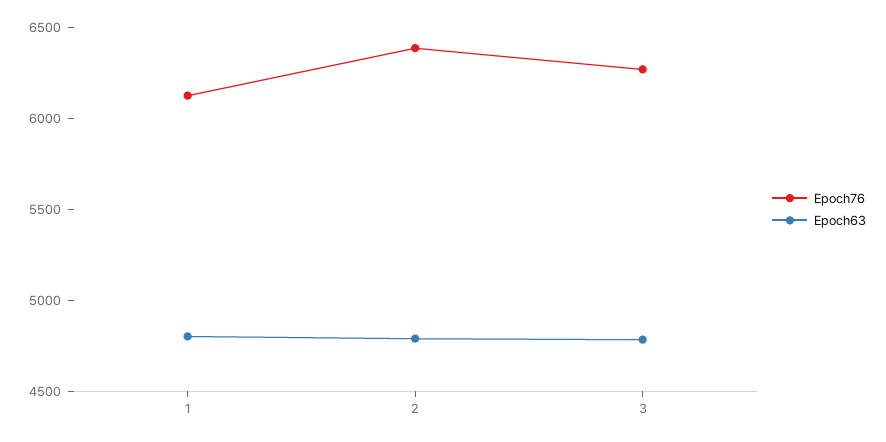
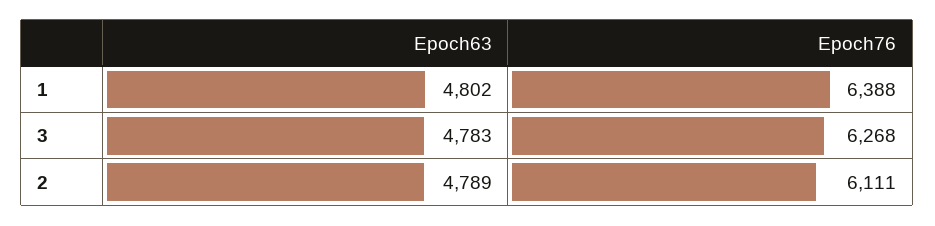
  {
    "Epoch76": {
-     "1": 6100,
+     "1": 6388,
-     "2": 6400,
+     "2": 6111,
      "3": 6268
    },
    "Epoch63": {
      "1": 4802,
      "2": 4789,
      "3": 4783
    }
  }

